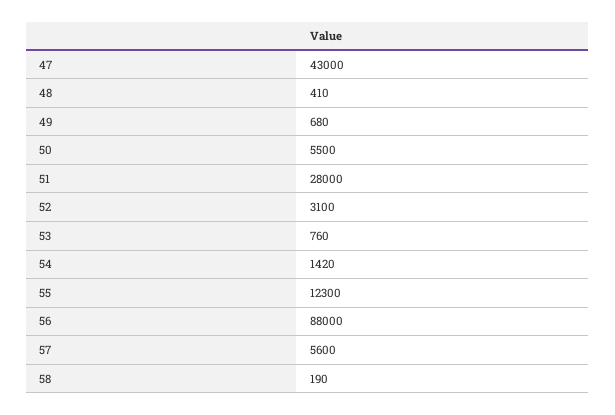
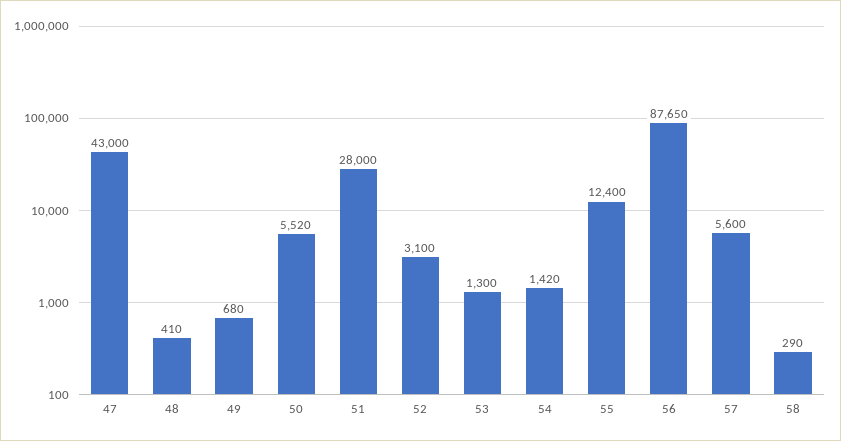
  {
    "47": 43000,
    "48": 410,
    "49": 680,
-   "50": 5500,
+   "50": 5520,
    "51": 28000,
    "52": 3100,
-   "53": 760,
+   "53": 1300,
    "54": 1420,
-   "55": 12300,
+   "55": 12400,
-   "56": 88000,
+   "56": 87650,
    "57": 5600,
-   "58": 190
+   "58": 290
  }

